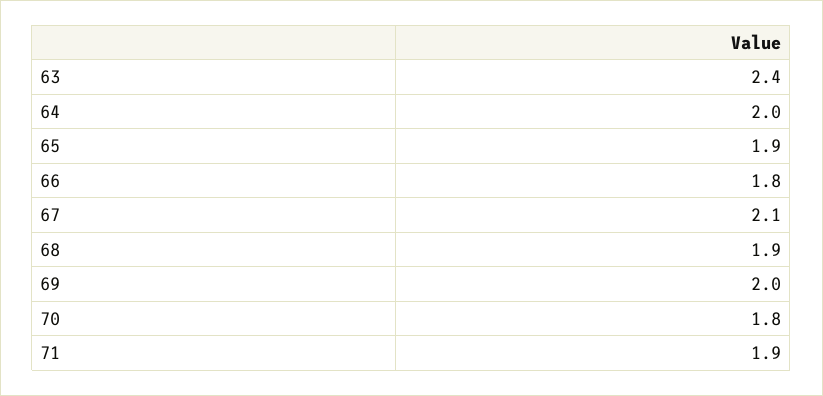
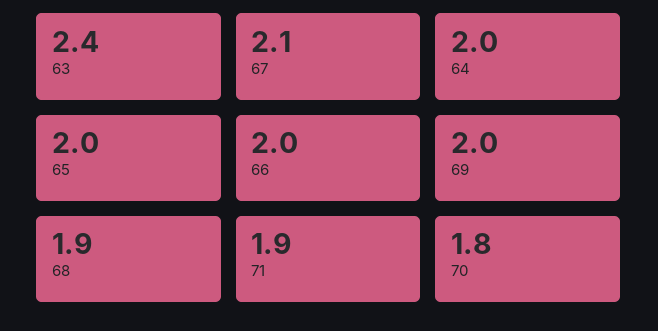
  {
    "63": 2.4,
    "64": 2,
-   "65": 1.9,
+   "65": 2,
-   "66": 1.8,
+   "66": 2,
    "67": 2.1,
    "68": 1.9,
    "69": 2,
    "70": 1.8,
    "71": 1.9
  }

